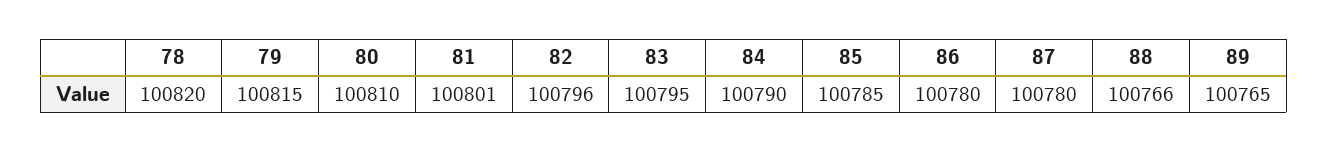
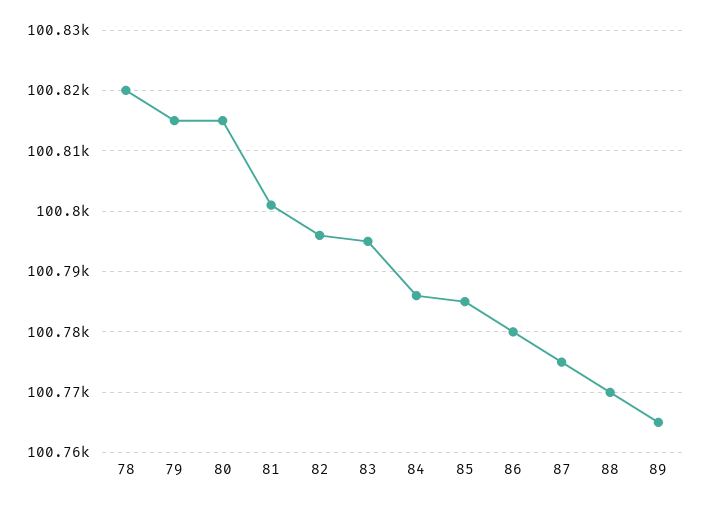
  {
    "78": 100820,
    "79": 100815,
-   "80": 100810,
+   "80": 100815,
    "81": 100801,
    "82": 100796,
    "83": 100795,
-   "84": 100790,
+   "84": 100786,
    "85": 100785,
    "86": 100780,
-   "87": 100780,
+   "87": 100775,
-   "88": 100766,
+   "88": 100770,
    "89": 100765
  }

